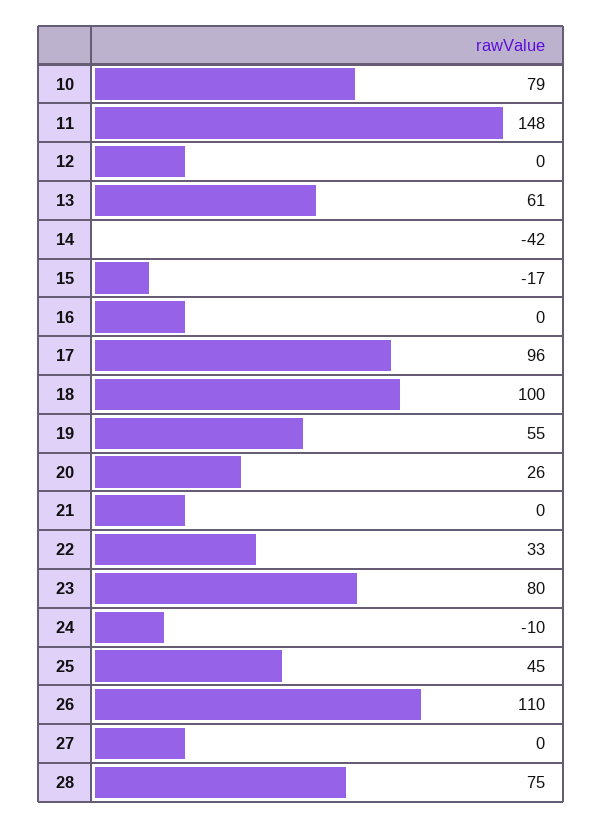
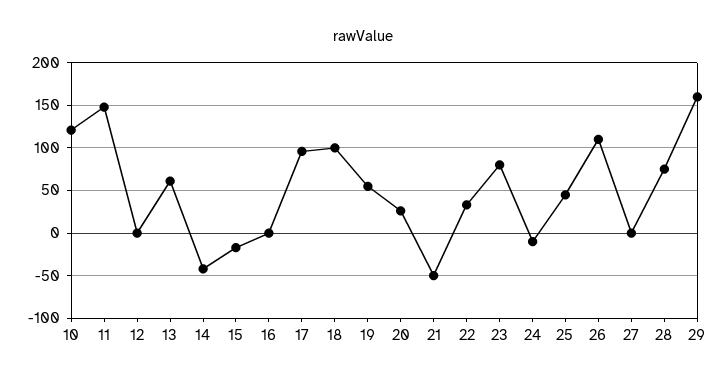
  {
-   "10": 79,
+   "10": 120,
    "11": 148,
    "12": 0,
    "13": 61,
    "14": -42,
    "15": -17,
    "16": 0,
    "17": 96,
    "18": 100,
    "19": 55,
    "20": 26,
-   "21": 0,
+   "21": -50,
    "22": 33,
    "23": 80,
    "24": -10,
    "25": 45,
    "26": 110,
    "27": 0,
-   "28": 75
+   "28": 75,
+   "29": 160
  }

